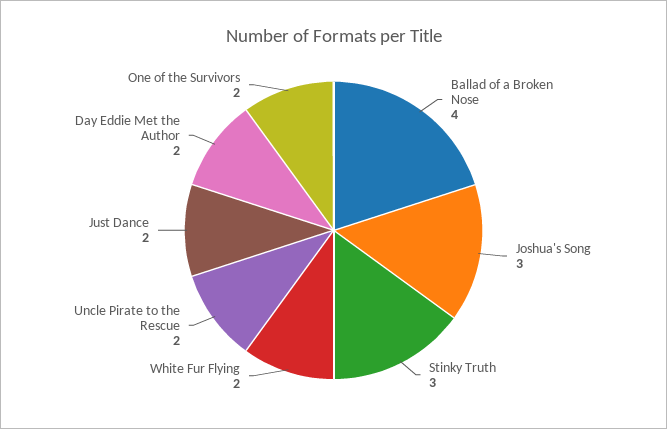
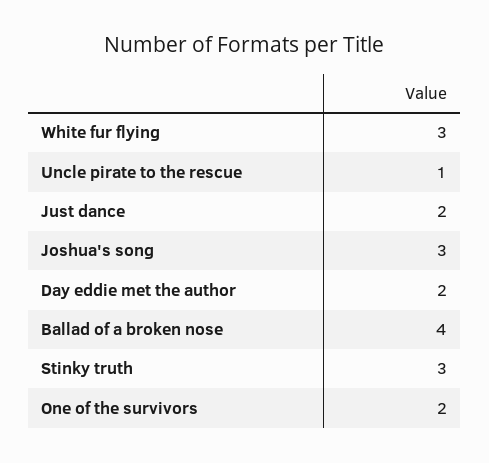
  {
    "Ballad of a Broken Nose": 4,
    "Joshua's Song": 3,
    "Stinky Truth": 3,
-   "White Fur Flying": 2,
+   "White Fur Flying": 3,
-   "Uncle Pirate to the Rescue": 2,
+   "Uncle Pirate to the Rescue": 1,
    "Just Dance": 2,
    "Day Eddie Met the Author": 2,
    "One of the Survivors": 2
  }

